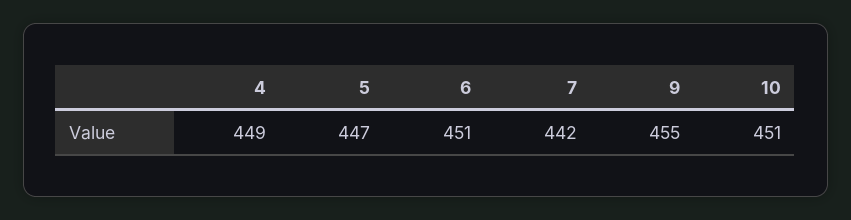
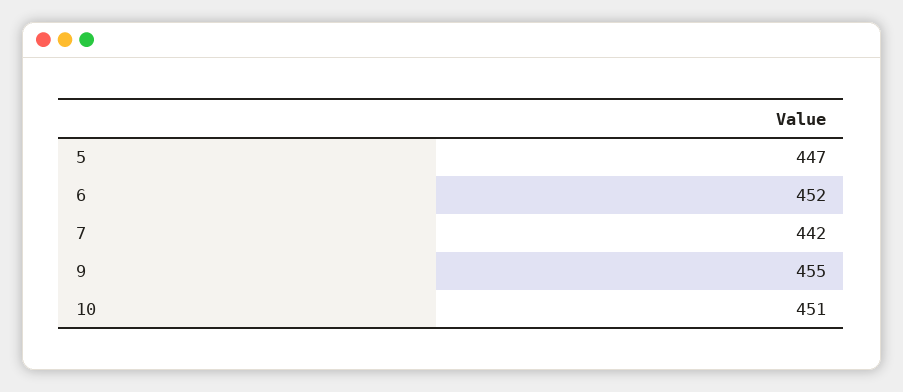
  {
-   "4": 449,
    "5": 447,
-   "6": 451,
+   "6": 452,
    "7": 442,
    "9": 455,
    "10": 451
  }

